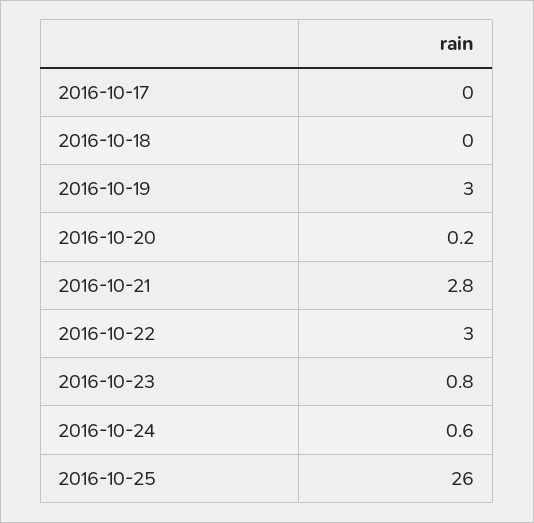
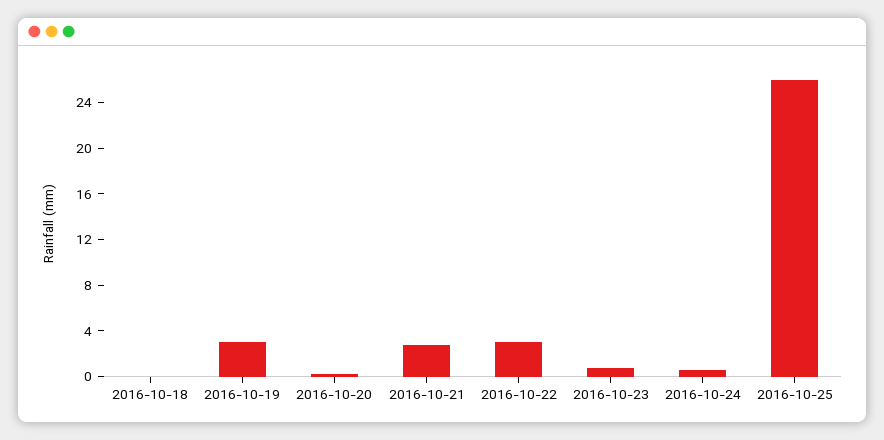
  {
-   "2016-10-17": 0,
    "2016-10-18": 0,
    "2016-10-19": 3,
    "2016-10-20": 0.2,
    "2016-10-21": 2.8,
    "2016-10-22": 3,
    "2016-10-23": 0.8,
    "2016-10-24": 0.6,
    "2016-10-25": 26
  }

